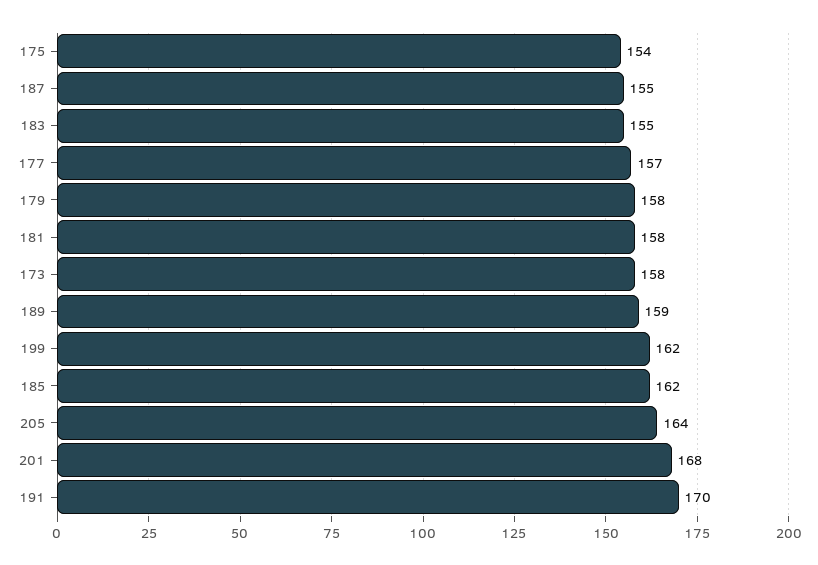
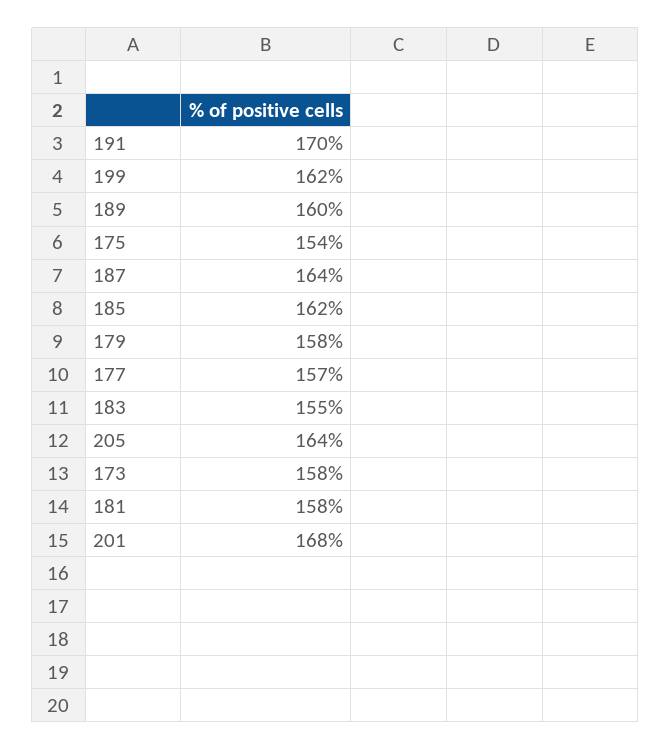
  {
    "175": 154,
-   "187": 155,
+   "187": 164,
    "183": 155,
    "177": 157,
    "179": 158,
    "181": 158,
    "173": 158,
-   "189": 159,
+   "189": 160,
    "199": 162,
    "185": 162,
    "205": 164,
    "201": 168,
    "191": 170
  }

